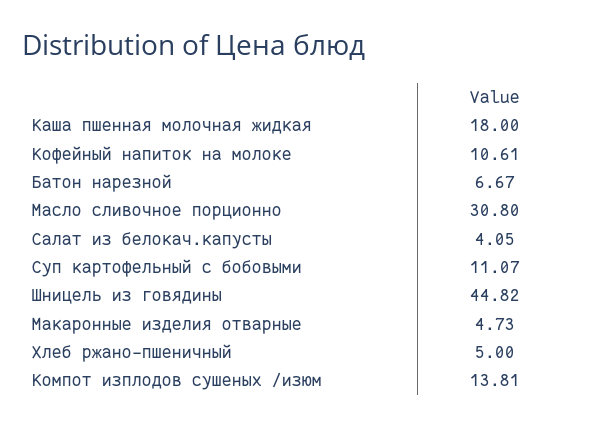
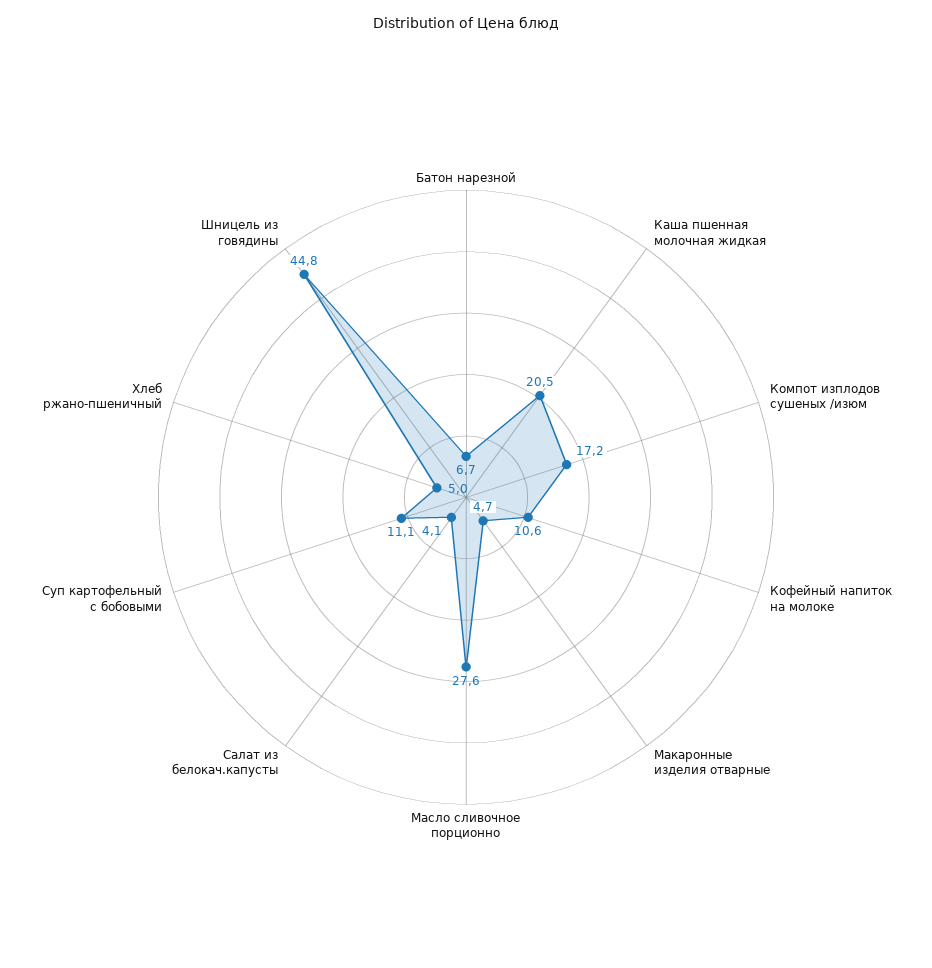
  {
-   "Каша пшенная молочная жидкая": 18,
+   "Каша пшенная молочная жидкая": 20.5,
    "Кофейный напиток на молоке": 10.61,
    "Батон нарезной": 6.67,
-   "Масло сливочное порционно": 30.8,
+   "Масло сливочное порционно": 27.6,
    "Салат из белокач.капусты": 4.05,
    "Суп картофельный с бобовыми": 11.07,
    "Шницель из говядины": 44.82,
    "Макаронные изделия отварные": 4.73,
    "Хлеб ржано-пшеничный": 5,
-   "Компот изплодов сушеных /изюм": 13.81
+   "Компот изплодов сушеных /изюм": 17.2
  }

